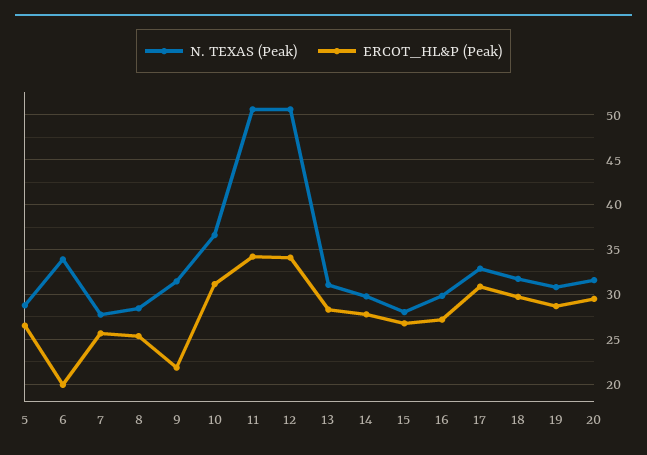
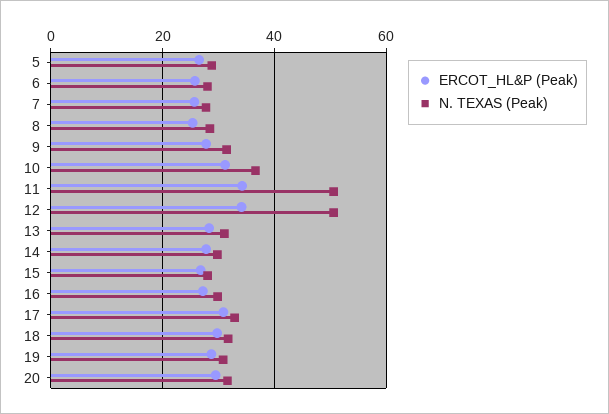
  {
    "N. TEXAS (Peak)": {
      "5": 29,
-     "6": 34,
+     "6": 28,
      "7": 28,
      "8": 28,
      "9": 31,
      "10": 37,
      "11": 51,
      "12": 51,
      "13": 31,
      "14": 30,
      "15": 28,
      "16": 30,
      "17": 33,
      "18": 32,
      "19": 31,
      "20": 32
    },
    "ERCOT_HL&P (Peak)": {
      "5": 27,
-     "6": 20,
+     "6": 26,
      "7": 26,
      "8": 25,
-     "9": 22,
+     "9": 28,
      "10": 31,
      "11": 34,
      "12": 34,
      "13": 28,
      "14": 28,
      "15": 27,
      "16": 27,
      "17": 31,
      "18": 30,
      "19": 29,
      "20": 29
    }
  }

